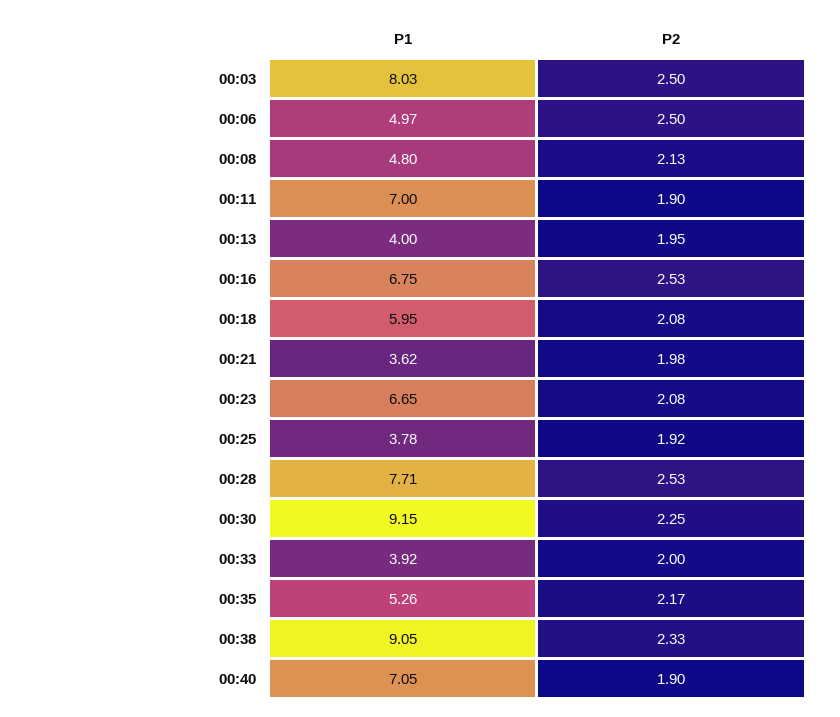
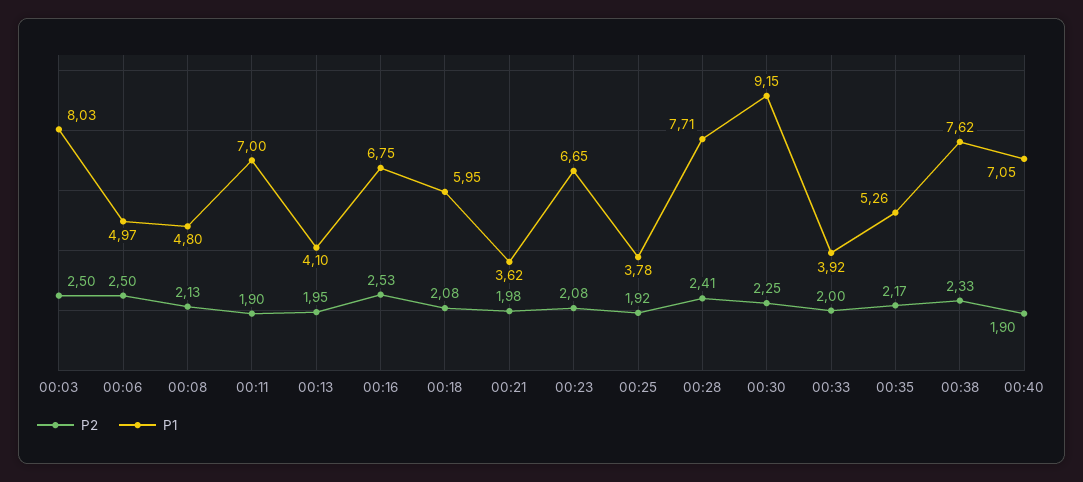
  {
    "P1": {
      "00:03": 8.03,
      "00:06": 4.97,
      "00:08": 4.8,
      "00:11": 7,
-     "00:13": 4,
+     "00:13": 4.1,
      "00:16": 6.75,
      "00:18": 5.95,
      "00:21": 3.62,
      "00:23": 6.65,
      "00:25": 3.78,
      "00:28": 7.71,
      "00:30": 9.15,
      "00:33": 3.92,
      "00:35": 5.26,
-     "00:38": 9.05,
+     "00:38": 7.62,
      "00:40": 7.05
    },
    "P2": {
      "00:03": 2.5,
      "00:06": 2.5,
      "00:08": 2.13,
      "00:11": 1.9,
      "00:13": 1.95,
      "00:16": 2.53,
      "00:18": 2.08,
      "00:21": 1.98,
      "00:23": 2.08,
      "00:25": 1.92,
-     "00:28": 2.53,
+     "00:28": 2.41,
      "00:30": 2.25,
      "00:33": 2,
      "00:35": 2.17,
      "00:38": 2.33,
      "00:40": 1.9
    }
  }

